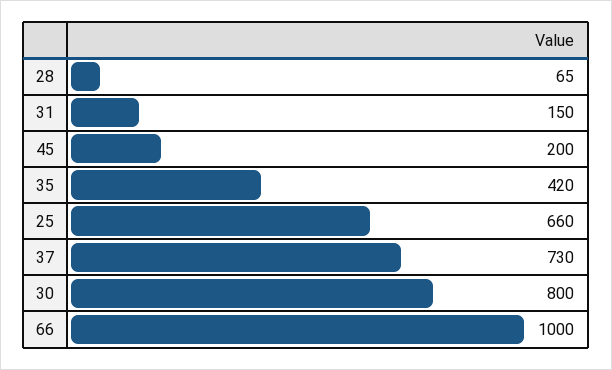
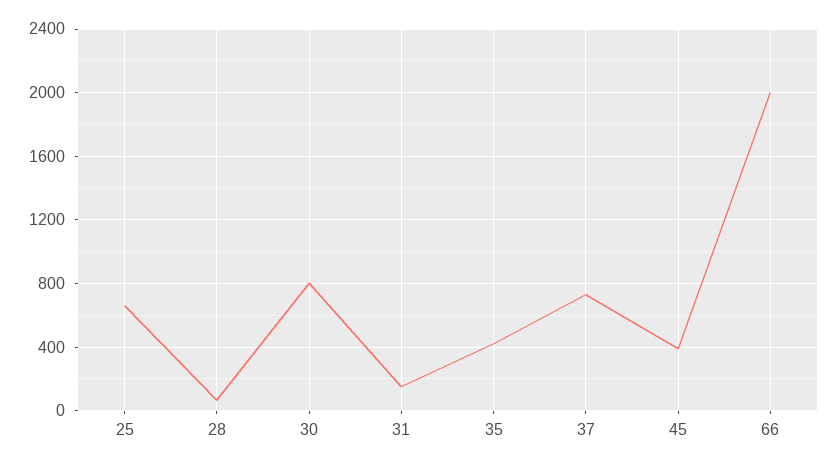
  {
    "28": 65,
    "31": 150,
-   "45": 200,
+   "45": 400,
    "35": 420,
    "25": 660,
    "37": 730,
    "30": 800,
-   "66": 1000
+   "66": 2000
  }

